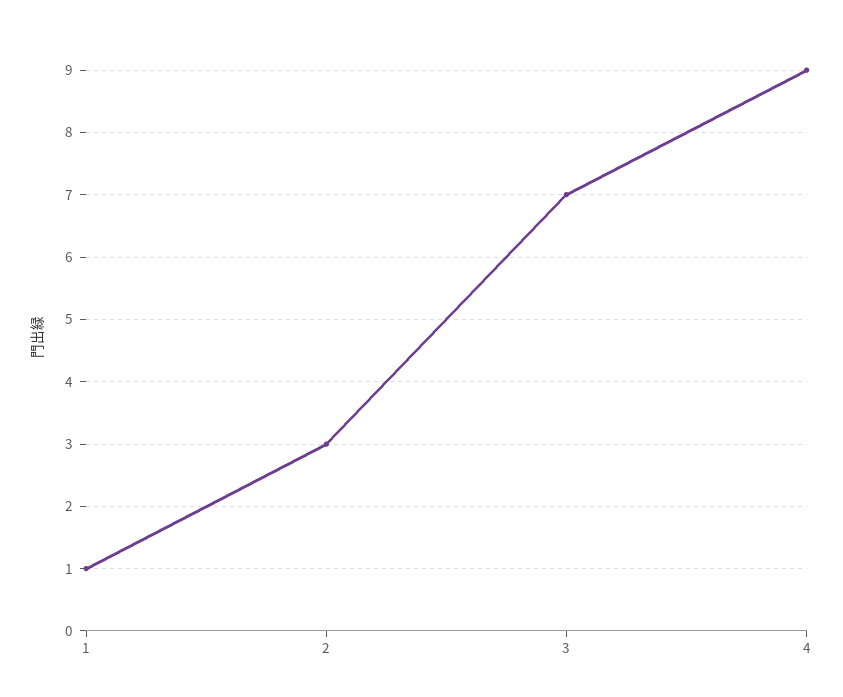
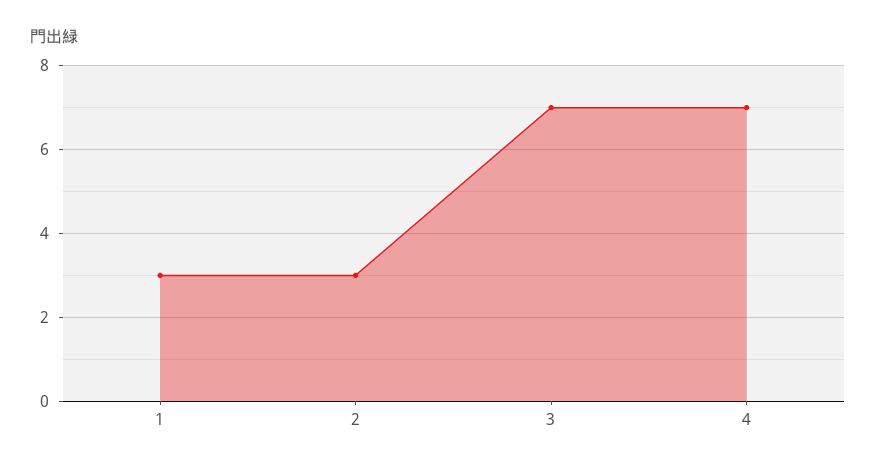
  {
-   "1": 1,
+   "1": 3,
    "2": 3,
    "3": 7,
-   "4": 9
+   "4": 7
  }

